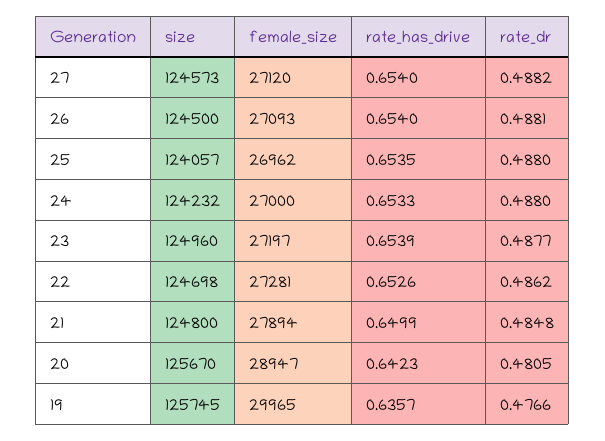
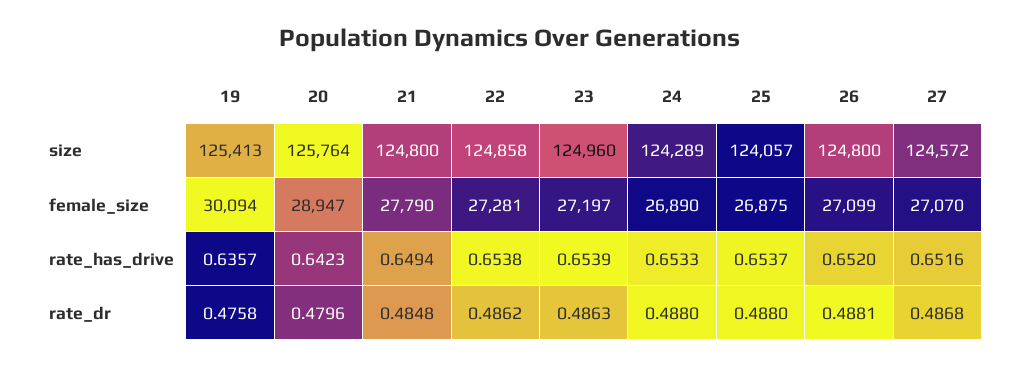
  {
    "size": {
-     "27": 124573,
+     "27": 124572,
-     "26": 124500,
+     "26": 124800,
      "25": 124057,
-     "24": 124232,
+     "24": 124289,
      "23": 124960,
-     "22": 124698,
+     "22": 124858,
      "21": 124800,
-     "20": 125670,
+     "20": 125764,
-     "19": 125745
+     "19": 125413
    },
    "female_size": {
-     "27": 27120,
+     "27": 27070,
-     "26": 27093,
+     "26": 27099,
-     "25": 26962,
+     "25": 26875,
-     "24": 27000,
+     "24": 26890,
      "23": 27197,
      "22": 27281,
-     "21": 27894,
+     "21": 27790,
      "20": 28947,
-     "19": 29965
+     "19": 30094
    },
    "rate_has_drive": {
-     "27": 0.654,
+     "27": 0.6516,
-     "26": 0.654,
+     "26": 0.652,
-     "25": 0.6535,
+     "25": 0.6537,
      "24": 0.6533,
      "23": 0.6539,
-     "22": 0.6526,
+     "22": 0.6538,
-     "21": 0.6499,
+     "21": 0.6494,
      "20": 0.6423,
      "19": 0.6357
    },
    "rate_dr": {
-     "27": 0.4882,
+     "27": 0.4868,
      "26": 0.4881,
      "25": 0.488,
      "24": 0.488,
-     "23": 0.4877,
+     "23": 0.4863,
      "22": 0.4862,
      "21": 0.4848,
-     "20": 0.4805,
+     "20": 0.4796,
-     "19": 0.4766
+     "19": 0.4758
    }
  }

